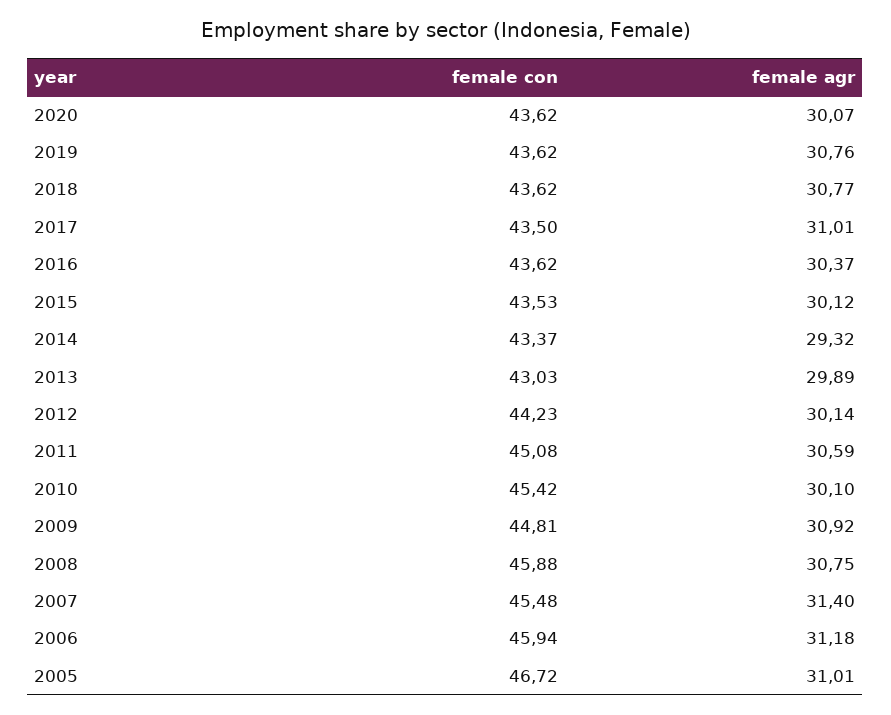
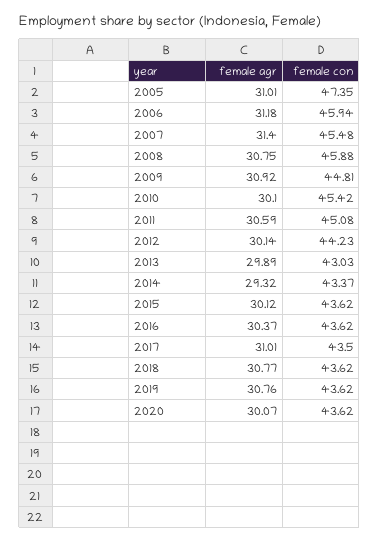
  {
    "female con": {
      "2020": 43.62,
      "2019": 43.62,
      "2018": 43.62,
      "2017": 43.5,
      "2016": 43.62,
-     "2015": 43.53,
+     "2015": 43.62,
      "2014": 43.37,
      "2013": 43.03,
      "2012": 44.23,
      "2011": 45.08,
      "2010": 45.42,
      "2009": 44.81,
      "2008": 45.88,
      "2007": 45.48,
      "2006": 45.94,
-     "2005": 46.72
+     "2005": 47.35
    },
    "female agr": {
      "2020": 30.07,
      "2019": 30.76,
      "2018": 30.77,
      "2017": 31.01,
      "2016": 30.37,
      "2015": 30.12,
      "2014": 29.32,
      "2013": 29.89,
      "2012": 30.14,
      "2011": 30.59,
      "2010": 30.1,
      "2009": 30.92,
      "2008": 30.75,
      "2007": 31.4,
      "2006": 31.18,
      "2005": 31.01
    }
  }

